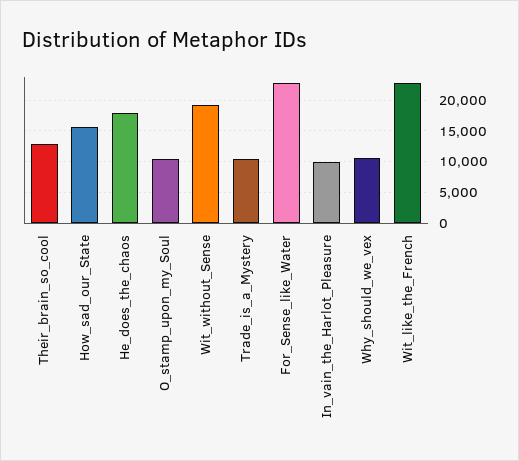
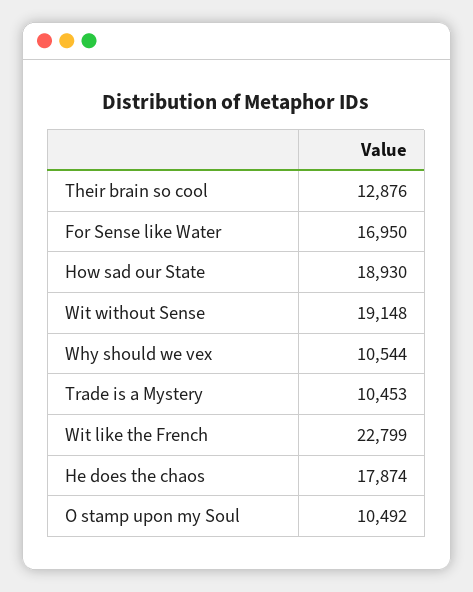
  {
    "Their_brain_so_cool": 12876,
-   "How_sad_our_State": 16000,
+   "How_sad_our_State": 18930,
    "He_does_the_chaos": 17874,
    "O_stamp_upon_my_Soul": 10492,
    "Wit_without_Sense": 19148,
    "Trade_is_a_Mystery": 10453,
-   "For_Sense_like_Water": 23000,
+   "For_Sense_like_Water": 16950,
-   "In_vain_the_Harlot_Pleasure": 10000,
    "Why_should_we_vex": 10544,
    "Wit_like_the_French": 22799
  }

